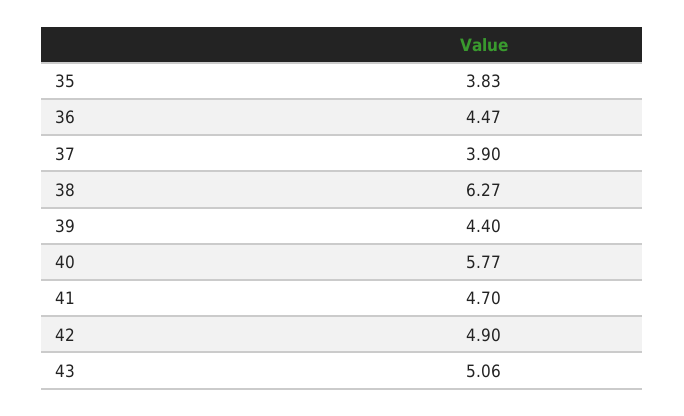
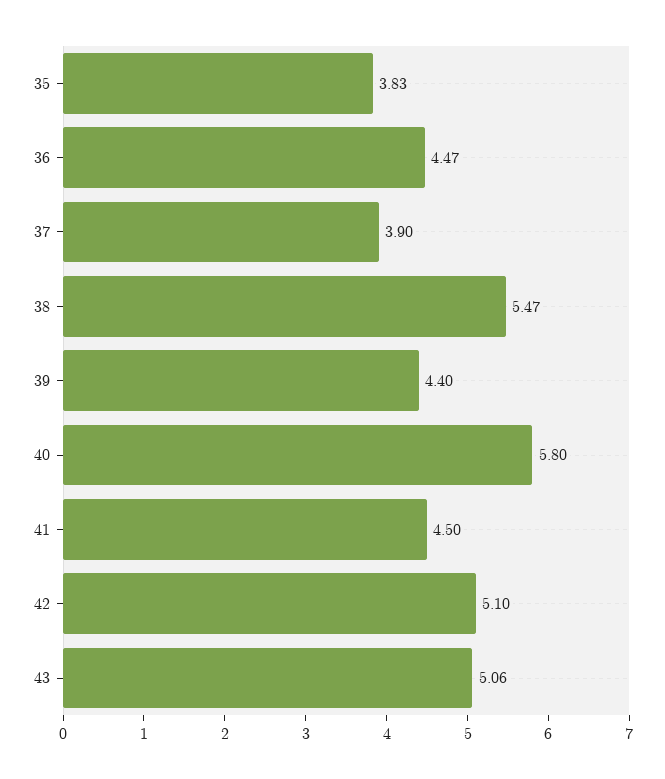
  {
    "35": 3.83,
    "36": 4.47,
    "37": 3.9,
-   "38": 6.27,
+   "38": 5.47,
    "39": 4.4,
-   "40": 5.77,
+   "40": 5.8,
-   "41": 4.7,
+   "41": 4.5,
-   "42": 4.9,
+   "42": 5.1,
    "43": 5.06
  }

